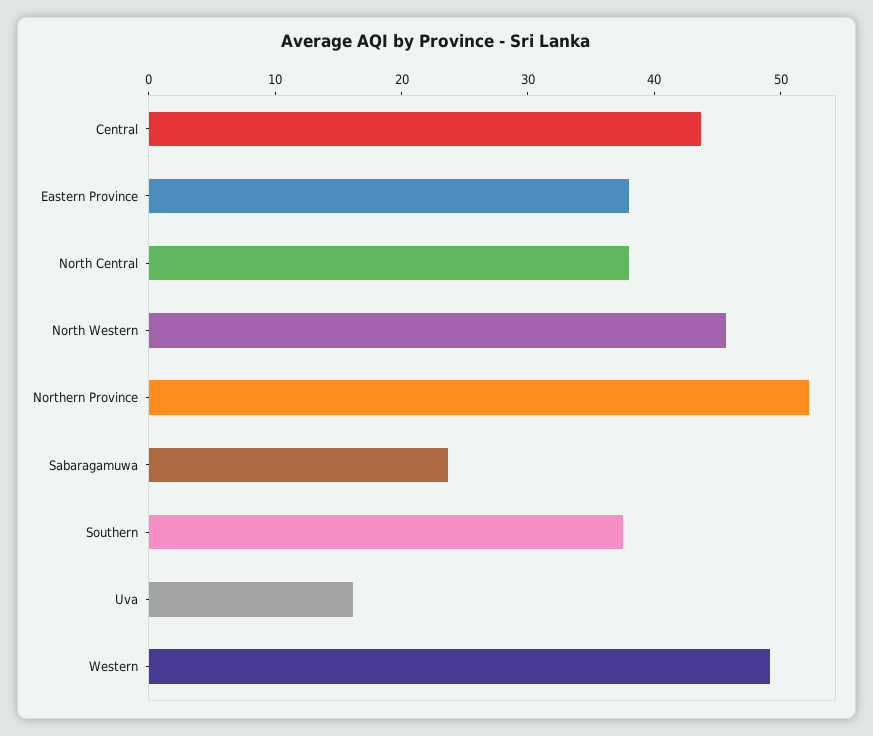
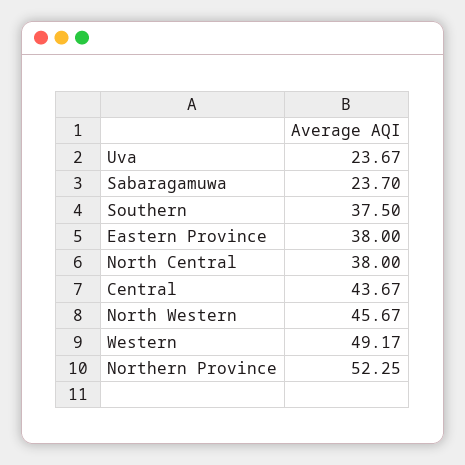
  {
    "Central": 43.67,
    "Eastern Province": 38,
    "North Central": 38,
    "North Western": 45.67,
    "Northern Province": 52.25,
    "Sabaragamuwa": 23.7,
    "Southern": 37.5,
-   "Uva": 16,
+   "Uva": 23.67,
    "Western": 49.17
  }

